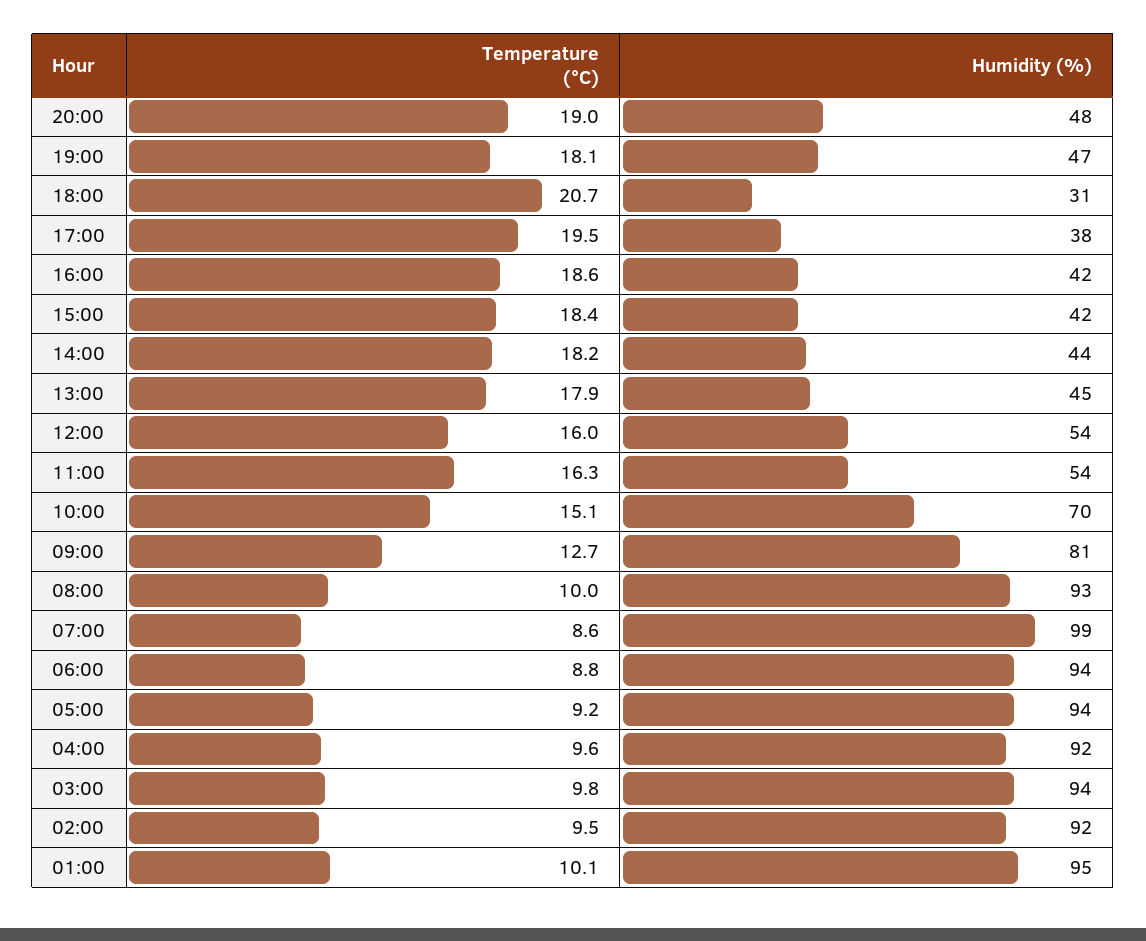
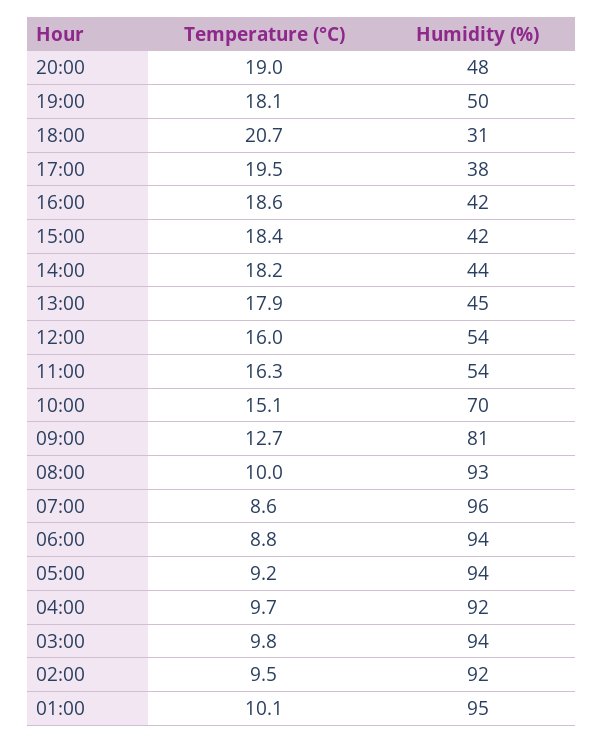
  {
    "Temperature (°C)": {
      "20:00": 19,
      "19:00": 18.1,
      "18:00": 20.7,
      "17:00": 19.5,
      "16:00": 18.6,
      "15:00": 18.4,
      "14:00": 18.2,
      "13:00": 17.9,
      "12:00": 16,
      "11:00": 16.3,
      "10:00": 15.1,
      "09:00": 12.7,
      "08:00": 10,
      "07:00": 8.6,
      "06:00": 8.8,
      "05:00": 9.2,
-     "04:00": 9.6,
+     "04:00": 9.7,
      "03:00": 9.8,
      "02:00": 9.5,
      "01:00": 10.1
    },
    "Humidity (%)": {
      "20:00": 48,
-     "19:00": 47,
+     "19:00": 50,
      "18:00": 31,
      "17:00": 38,
      "16:00": 42,
      "15:00": 42,
      "14:00": 44,
      "13:00": 45,
      "12:00": 54,
      "11:00": 54,
      "10:00": 70,
      "09:00": 81,
      "08:00": 93,
-     "07:00": 99,
+     "07:00": 96,
      "06:00": 94,
      "05:00": 94,
      "04:00": 92,
      "03:00": 94,
      "02:00": 92,
      "01:00": 95
    }
  }

